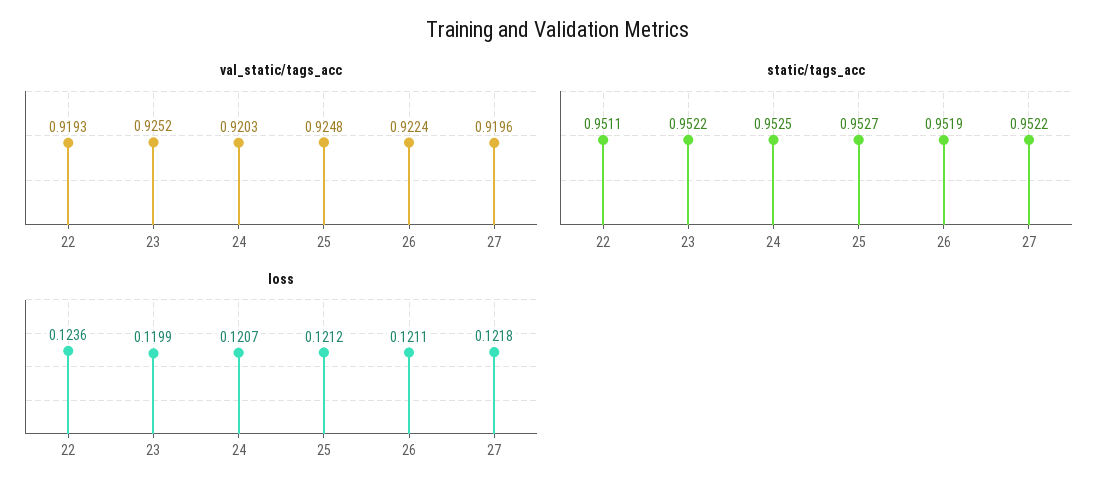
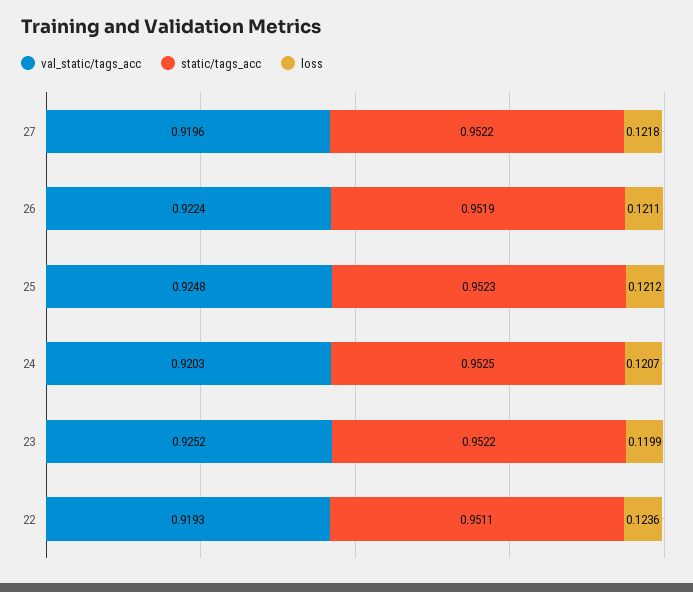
  {
    "val_static/tags_acc": {
      "22": 0.9193,
      "23": 0.9252,
      "24": 0.9203,
      "25": 0.9248,
      "26": 0.9224,
      "27": 0.9196
    },
    "static/tags_acc": {
      "22": 0.9511,
      "23": 0.9522,
      "24": 0.9525,
-     "25": 0.9527,
+     "25": 0.9523,
      "26": 0.9519,
      "27": 0.9522
    },
    "loss": {
      "22": 0.1236,
      "23": 0.1199,
      "24": 0.1207,
      "25": 0.1212,
      "26": 0.1211,
      "27": 0.1218
    }
  }

